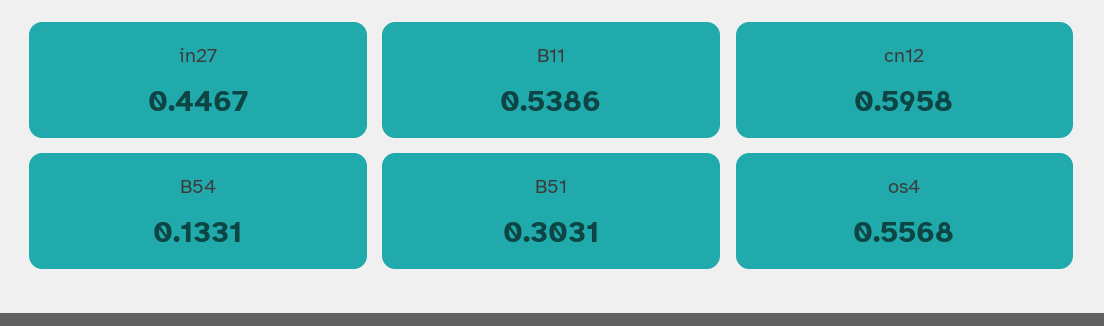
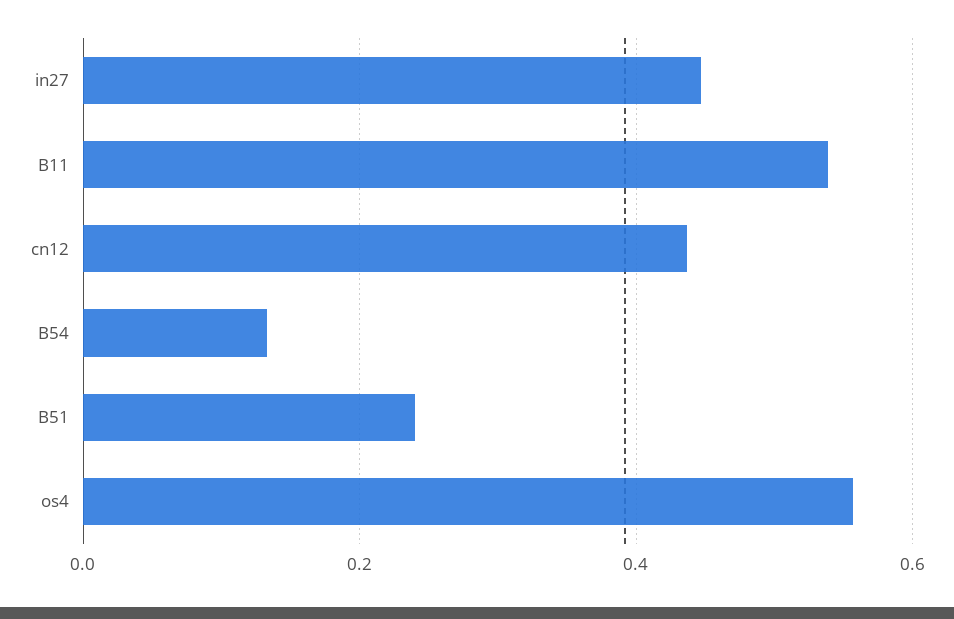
  {
    "in27": 0.4467,
    "B11": 0.5386,
-   "cn12": 0.5958,
+   "cn12": 0.44,
    "B54": 0.1331,
-   "B51": 0.3031,
+   "B51": 0.24,
    "os4": 0.5568
  }

